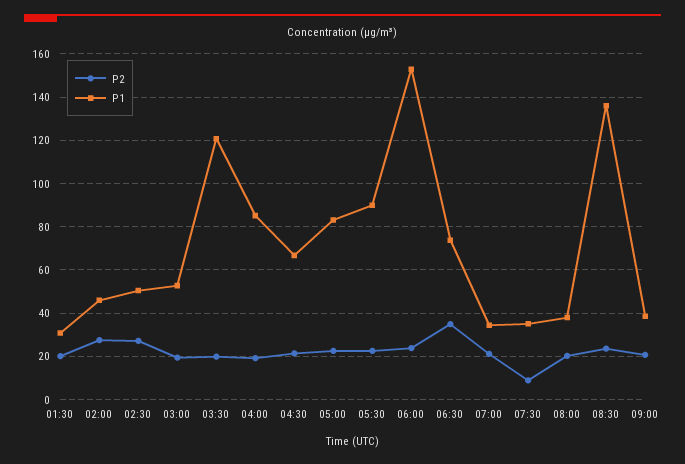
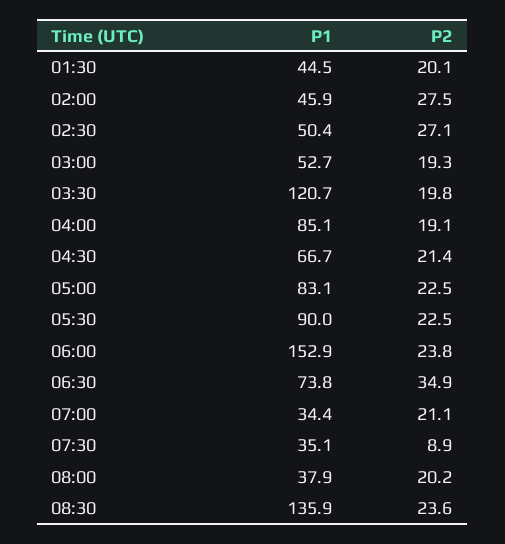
  {
    "P2": {
      "01:30": 20.1,
      "02:00": 27.5,
      "02:30": 27.1,
      "03:00": 19.3,
      "03:30": 19.8,
      "04:00": 19.1,
      "04:30": 21.4,
      "05:00": 22.5,
      "05:30": 22.5,
      "06:00": 23.8,
      "06:30": 34.9,
      "07:00": 21.1,
      "07:30": 8.9,
      "08:00": 20.2,
-     "08:30": 23.6,
+     "08:30": 23.6
-     "09:00": 20
    },
    "P1": {
-     "01:30": 30,
+     "01:30": 44.5,
      "02:00": 45.9,
      "02:30": 50.4,
      "03:00": 52.7,
      "03:30": 120.7,
      "04:00": 85.1,
      "04:30": 66.7,
      "05:00": 83.1,
      "05:30": 90,
      "06:00": 152.9,
      "06:30": 73.8,
      "07:00": 34.4,
      "07:30": 35.1,
      "08:00": 37.9,
-     "08:30": 135.9,
+     "08:30": 135.9
-     "09:00": 40
    }
  }

